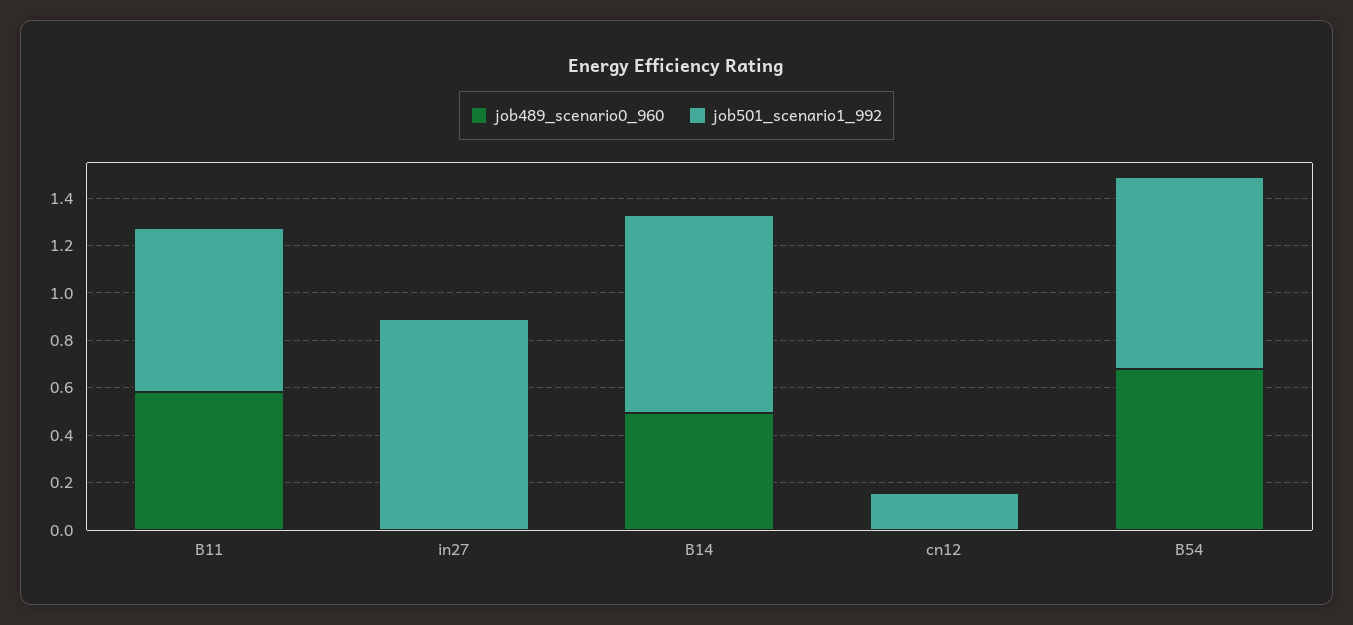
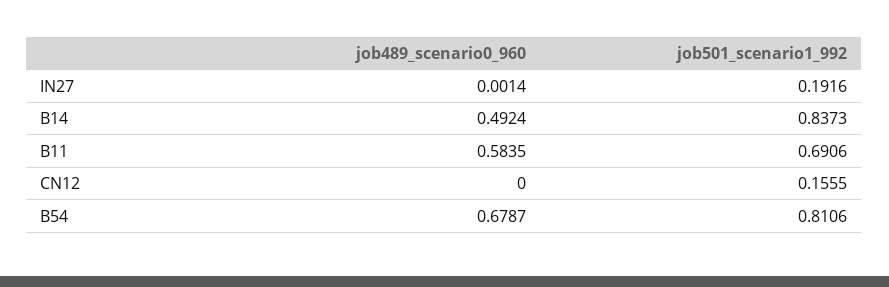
  {
    "job489_scenario0_960": {
      "B11": 0.5835,
      "in27": 0.0014,
      "B14": 0.4924,
      "cn12": 0,
      "B54": 0.6787
    },
    "job501_scenario1_992": {
      "B11": 0.6906,
-     "in27": 0.9,
+     "in27": 0.1916,
      "B14": 0.8373,
      "cn12": 0.1555,
      "B54": 0.8106
    }
  }

